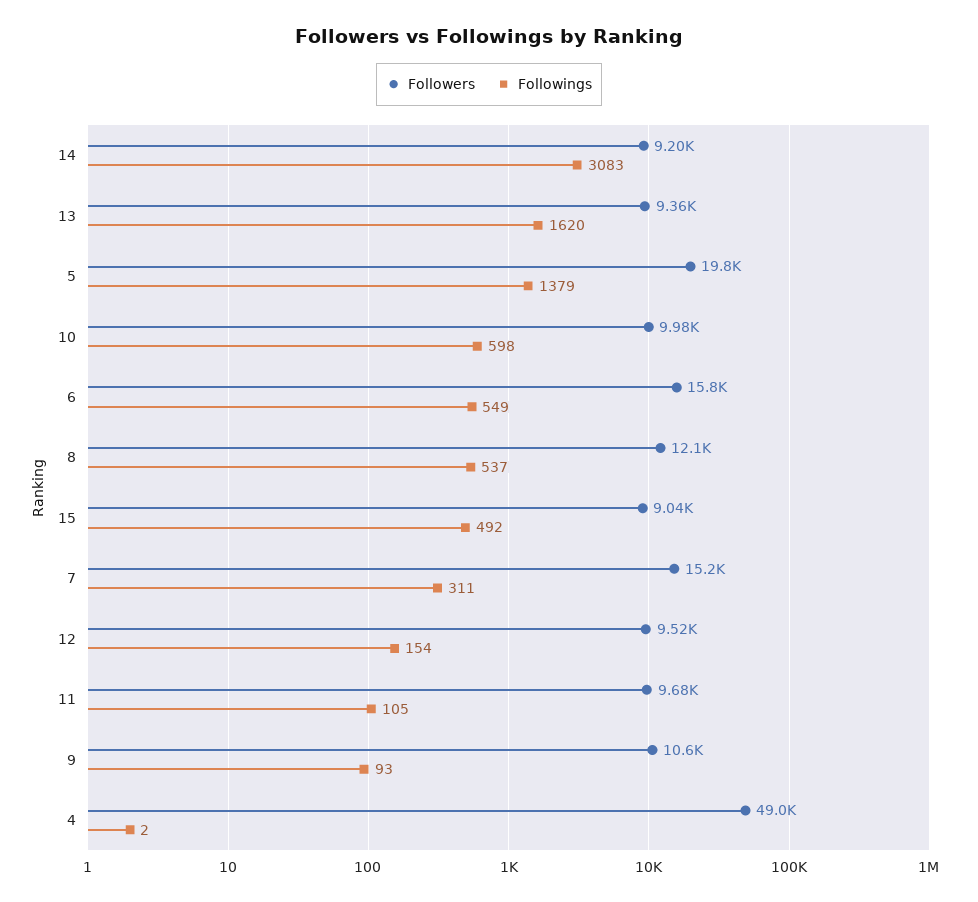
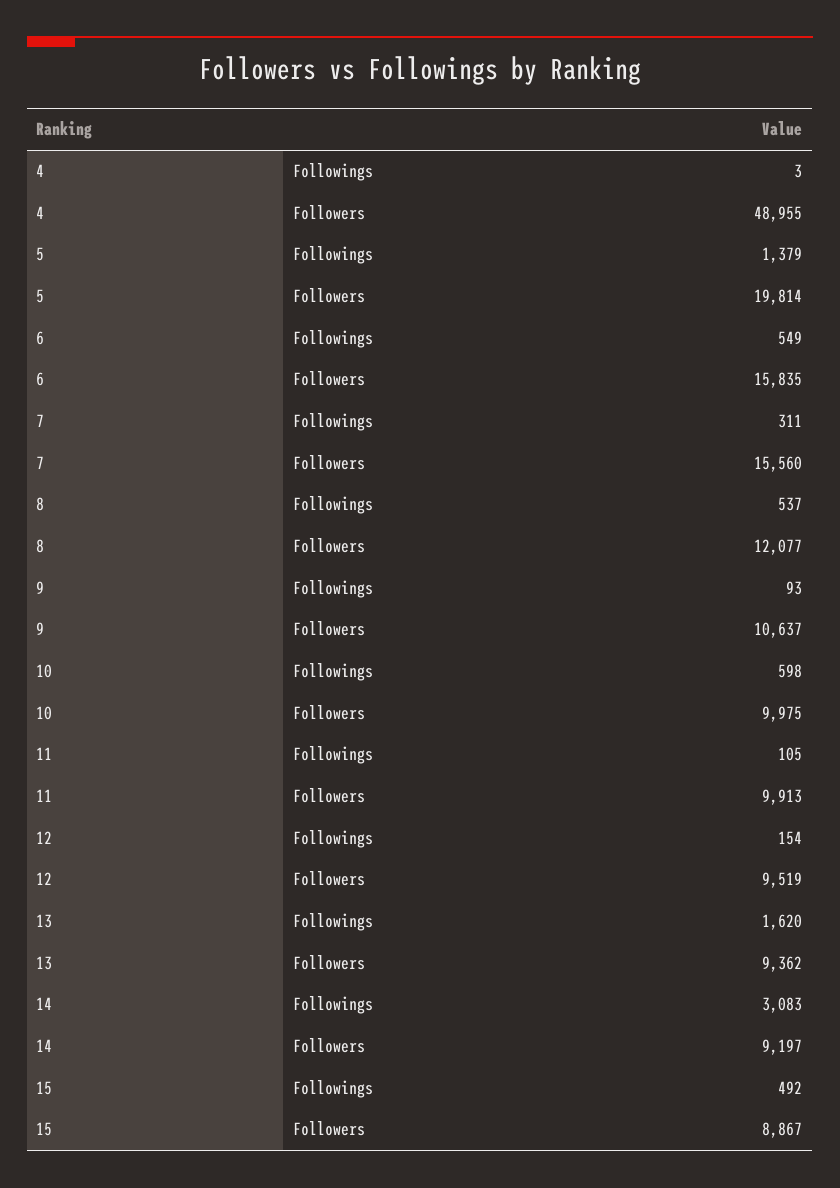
  {
    "Followers": {
      "14": 9197,
      "13": 9362,
      "5": 19814,
      "10": 9975,
      "6": 15835,
      "8": 12077,
-     "15": 9040,
+     "15": 8867,
-     "7": 15200,
+     "7": 15560,
      "12": 9519,
-     "11": 9680,
+     "11": 9913,
      "9": 10637,
      "4": 48955
    },
    "Followings": {
      "14": 3083,
      "13": 1620,
      "5": 1379,
      "10": 598,
      "6": 549,
      "8": 537,
      "15": 492,
      "7": 311,
      "12": 154,
      "11": 105,
      "9": 93,
-     "4": 2
+     "4": 3
    }
  }

